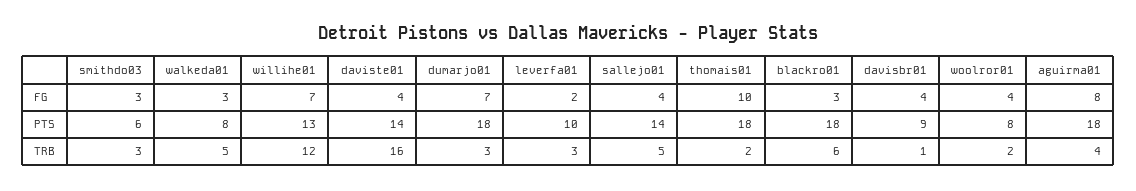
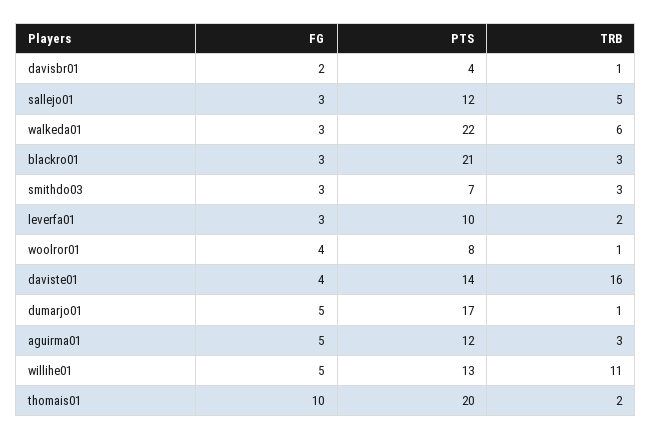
  {
    "smithdo03": {
      "FG": 3,
-     "PTS": 6,
+     "PTS": 7,
      "TRB": 3
    },
    "walkeda01": {
      "FG": 3,
-     "PTS": 8,
+     "PTS": 22,
-     "TRB": 5
+     "TRB": 6
    },
    "willihe01": {
-     "FG": 7,
+     "FG": 5,
      "PTS": 13,
-     "TRB": 12
+     "TRB": 11
    },
    "daviste01": {
      "FG": 4,
      "PTS": 14,
      "TRB": 16
    },
    "dumarjo01": {
-     "FG": 7,
+     "FG": 5,
-     "PTS": 18,
+     "PTS": 17,
-     "TRB": 3
+     "TRB": 1
    },
    "leverfa01": {
-     "FG": 2,
+     "FG": 3,
      "PTS": 10,
-     "TRB": 3
+     "TRB": 2
    },
    "sallejo01": {
-     "FG": 4,
+     "FG": 3,
-     "PTS": 14,
+     "PTS": 12,
      "TRB": 5
    },
    "thomais01": {
      "FG": 10,
-     "PTS": 18,
+     "PTS": 20,
      "TRB": 2
    },
    "blackro01": {
      "FG": 3,
-     "PTS": 18,
+     "PTS": 21,
-     "TRB": 6
+     "TRB": 3
    },
    "davisbr01": {
-     "FG": 4,
+     "FG": 2,
-     "PTS": 9,
+     "PTS": 4,
      "TRB": 1
    },
    "woolror01": {
      "FG": 4,
      "PTS": 8,
-     "TRB": 2
+     "TRB": 1
    },
    "aguirma01": {
-     "FG": 8,
+     "FG": 5,
-     "PTS": 18,
+     "PTS": 12,
-     "TRB": 4
+     "TRB": 3
    }
  }

